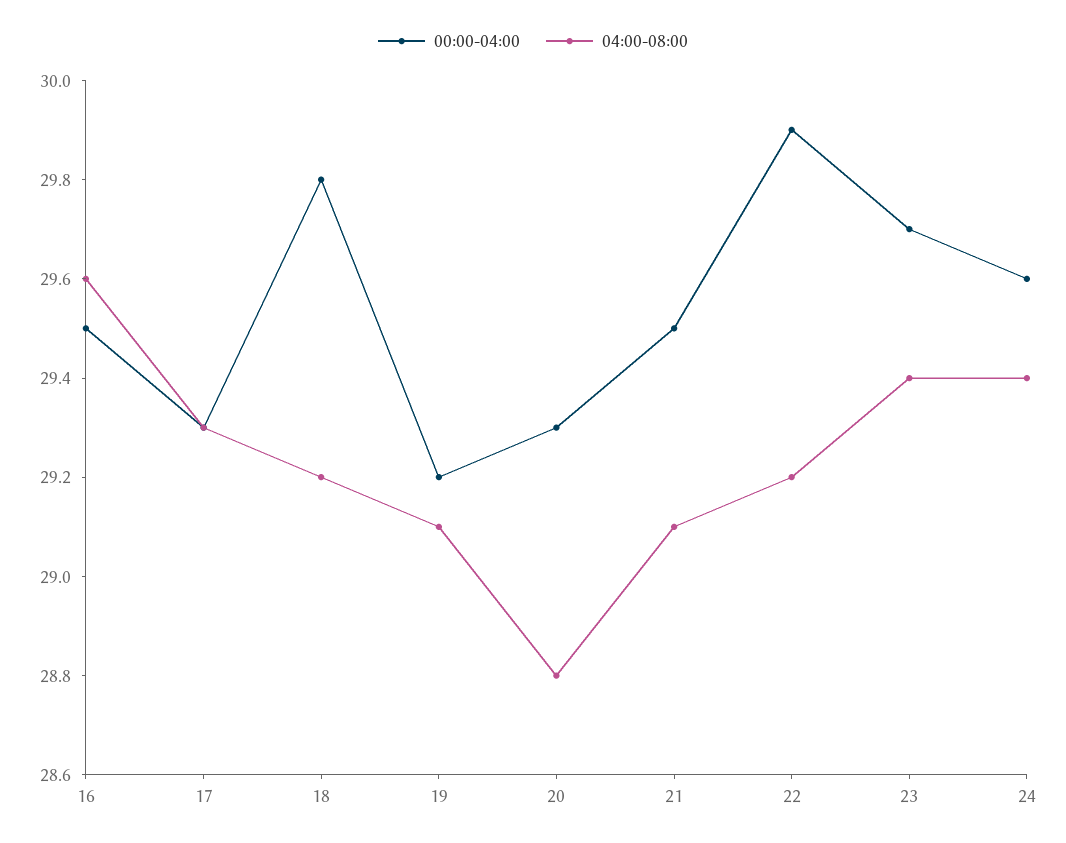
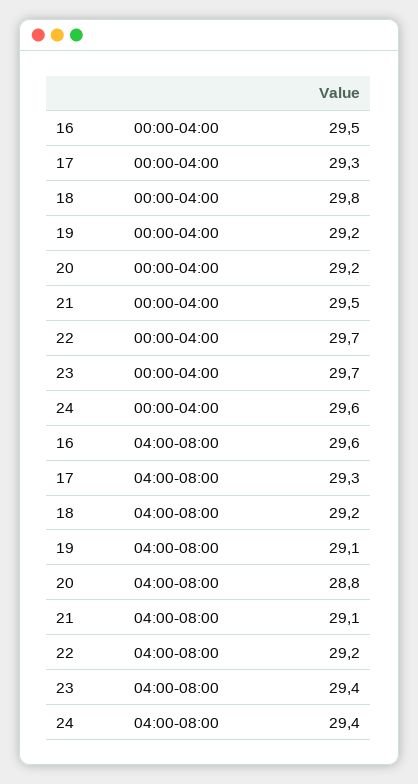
  {
    "00:00-04:00": {
      "16": 29.5,
      "17": 29.3,
      "18": 29.8,
      "19": 29.2,
-     "20": 29.3,
+     "20": 29.2,
      "21": 29.5,
-     "22": 29.9,
+     "22": 29.7,
      "23": 29.7,
      "24": 29.6
    },
    "04:00-08:00": {
      "16": 29.6,
      "17": 29.3,
      "18": 29.2,
      "19": 29.1,
      "20": 28.8,
      "21": 29.1,
      "22": 29.2,
      "23": 29.4,
      "24": 29.4
    }
  }

